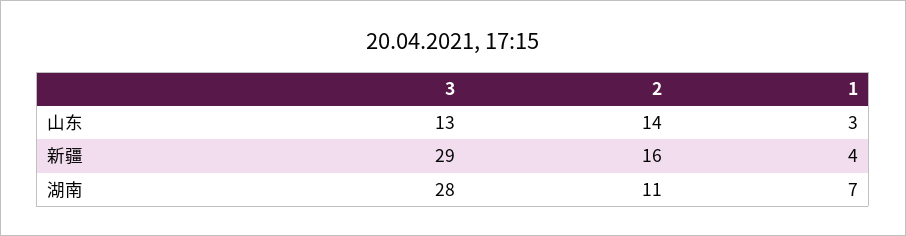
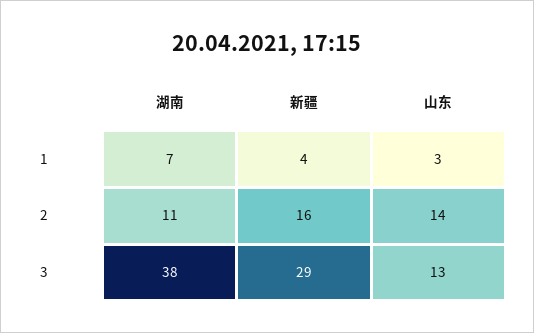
  {
    "3": {
      "山东": 13,
      "新疆": 29,
-     "湖南": 28
+     "湖南": 38
    },
    "2": {
      "山东": 14,
      "新疆": 16,
      "湖南": 11
    },
    "1": {
      "山东": 3,
      "新疆": 4,
      "湖南": 7
    }
  }

